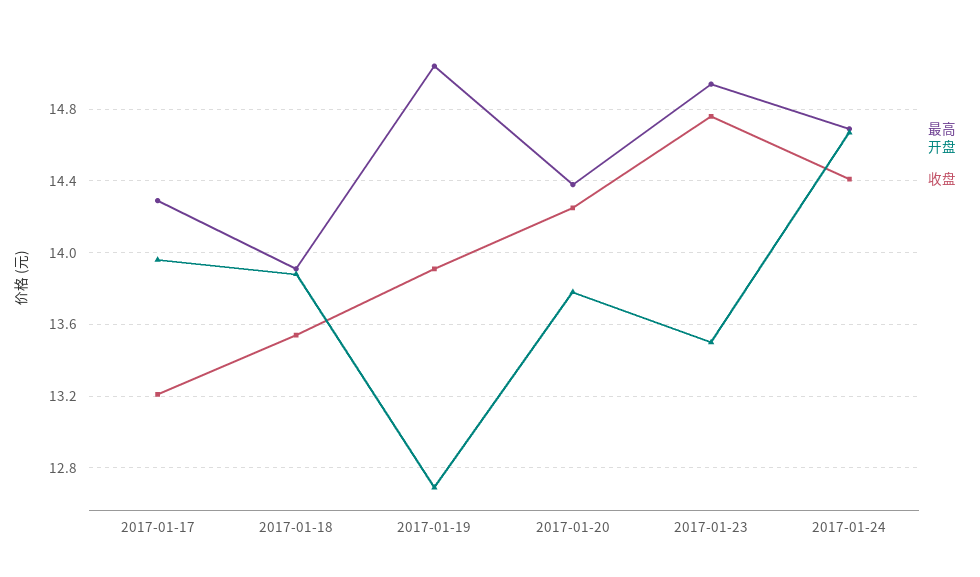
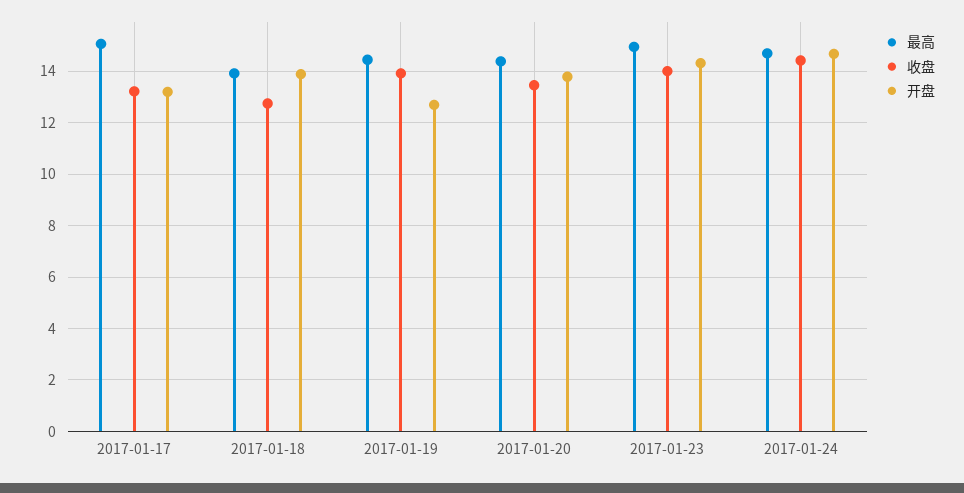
  {
    "最高": {
-     "2017-01-17": 14.3,
+     "2017-01-17": 15,
      "2017-01-18": 13.9,
-     "2017-01-19": 15.05,
+     "2017-01-19": 14.5,
      "2017-01-20": 14.4,
      "2017-01-23": 14.95,
      "2017-01-24": 14.7
    },
    "开盘": {
-     "2017-01-17": 13.95,
+     "2017-01-17": 13.25,
      "2017-01-18": 13.9,
      "2017-01-19": 12.7,
      "2017-01-20": 13.8,
-     "2017-01-23": 13.5,
+     "2017-01-23": 14.25,
      "2017-01-24": 14.65
    },
    "收盘": {
      "2017-01-17": 13.2,
-     "2017-01-18": 13.55,
+     "2017-01-18": 12.75,
      "2017-01-19": 13.9,
-     "2017-01-20": 14.25,
+     "2017-01-20": 13.5,
-     "2017-01-23": 14.75,
+     "2017-01-23": 14,
      "2017-01-24": 14.4
    }
  }

